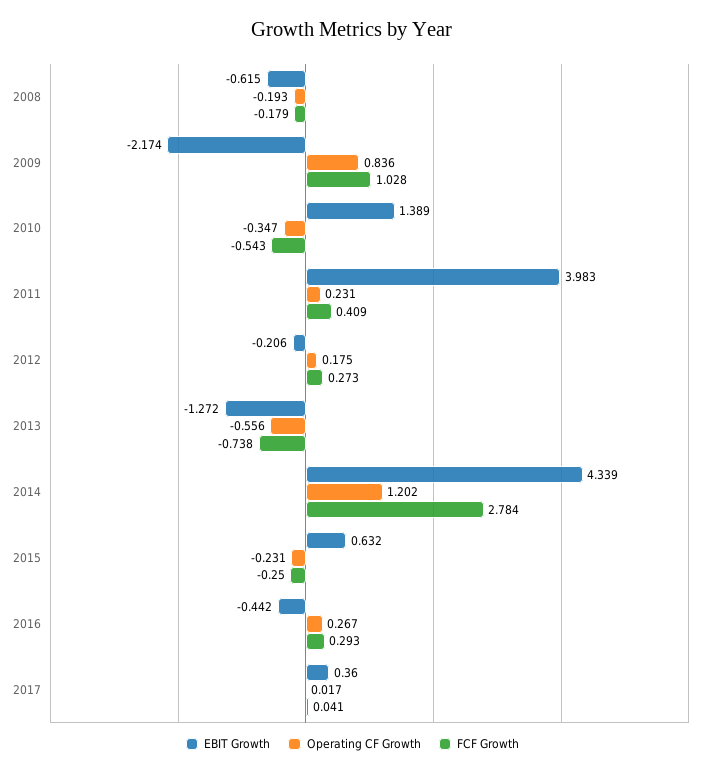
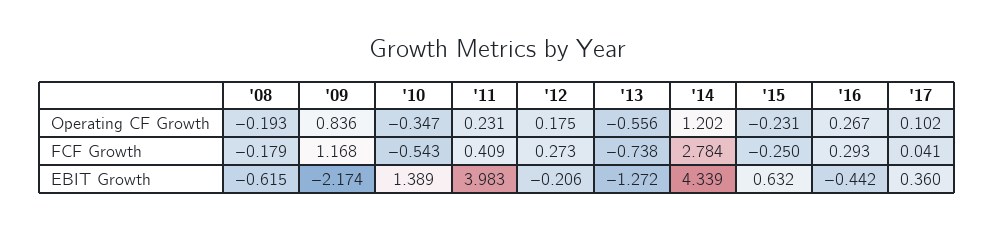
  {
    "EBIT Growth": {
      "2008": -0.615,
      "2009": -2.174,
      "2010": 1.389,
      "2011": 3.983,
      "2012": -0.206,
      "2013": -1.272,
      "2014": 4.339,
      "2015": 0.632,
      "2016": -0.442,
      "2017": 0.36
    },
    "Operating CF Growth": {
      "2008": -0.193,
      "2009": 0.836,
      "2010": -0.347,
      "2011": 0.231,
      "2012": 0.175,
      "2013": -0.556,
      "2014": 1.202,
      "2015": -0.231,
      "2016": 0.267,
-     "2017": 0.017
+     "2017": 0.102
    },
    "FCF Growth": {
      "2008": -0.179,
-     "2009": 1.028,
+     "2009": 1.168,
      "2010": -0.543,
      "2011": 0.409,
      "2012": 0.273,
      "2013": -0.738,
      "2014": 2.784,
      "2015": -0.25,
      "2016": 0.293,
      "2017": 0.041
    }
  }

